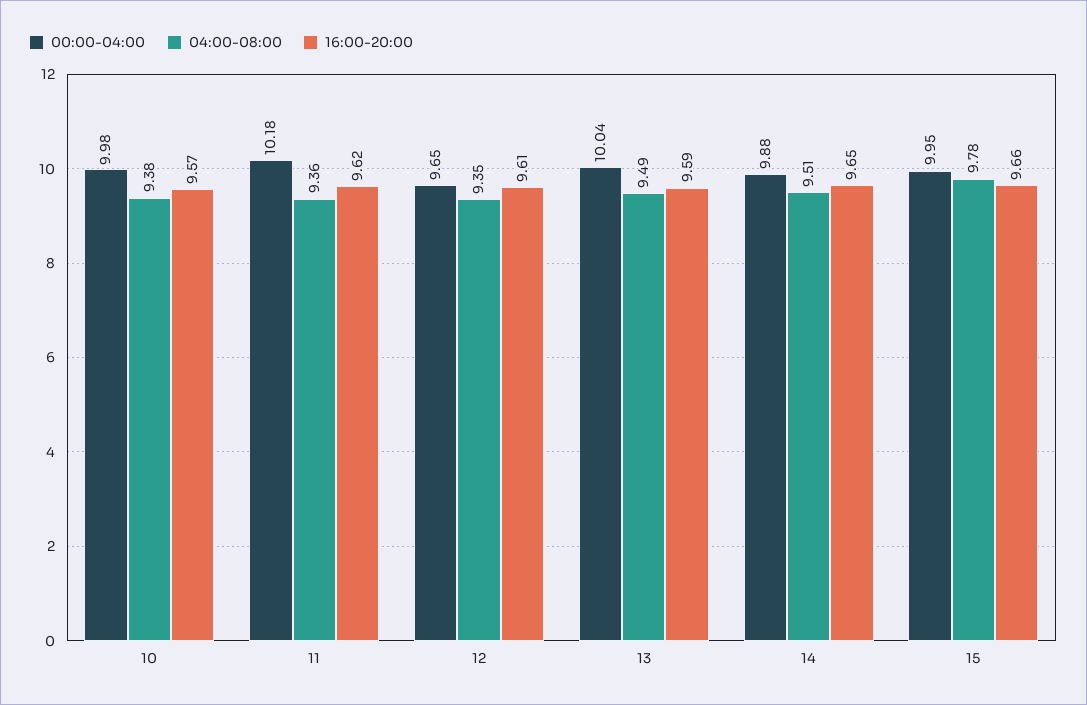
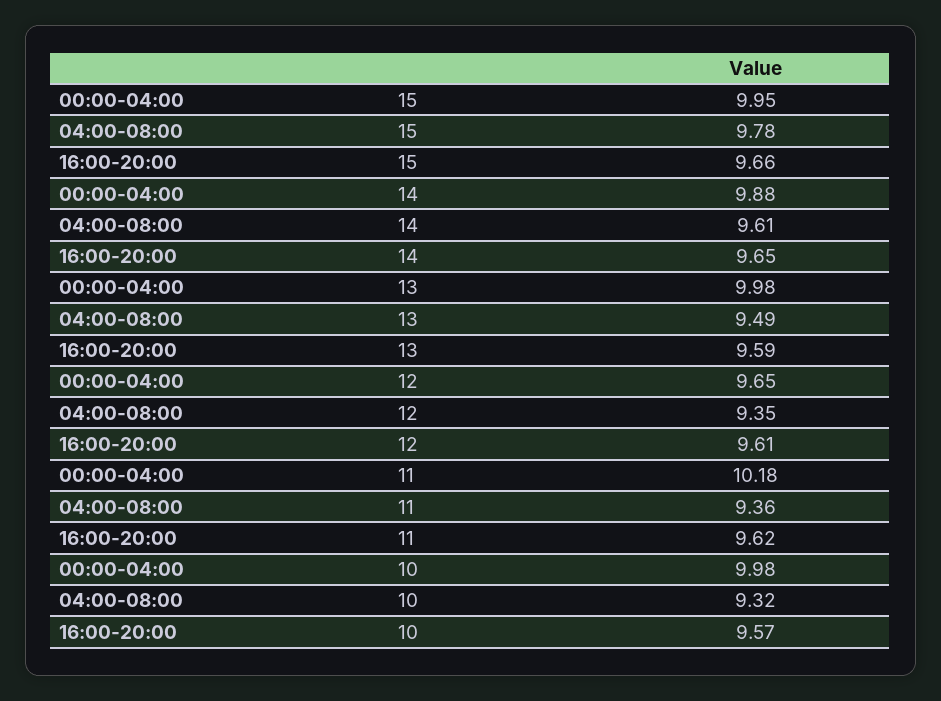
  {
    "00:00-04:00": {
      "10": 9.98,
      "11": 10.18,
      "12": 9.65,
-     "13": 10.04,
+     "13": 9.98,
      "14": 9.88,
      "15": 9.95
    },
    "04:00-08:00": {
-     "10": 9.38,
+     "10": 9.32,
      "11": 9.36,
      "12": 9.35,
      "13": 9.49,
-     "14": 9.51,
+     "14": 9.61,
      "15": 9.78
    },
    "16:00-20:00": {
      "10": 9.57,
      "11": 9.62,
      "12": 9.61,
      "13": 9.59,
      "14": 9.65,
      "15": 9.66
    }
  }

